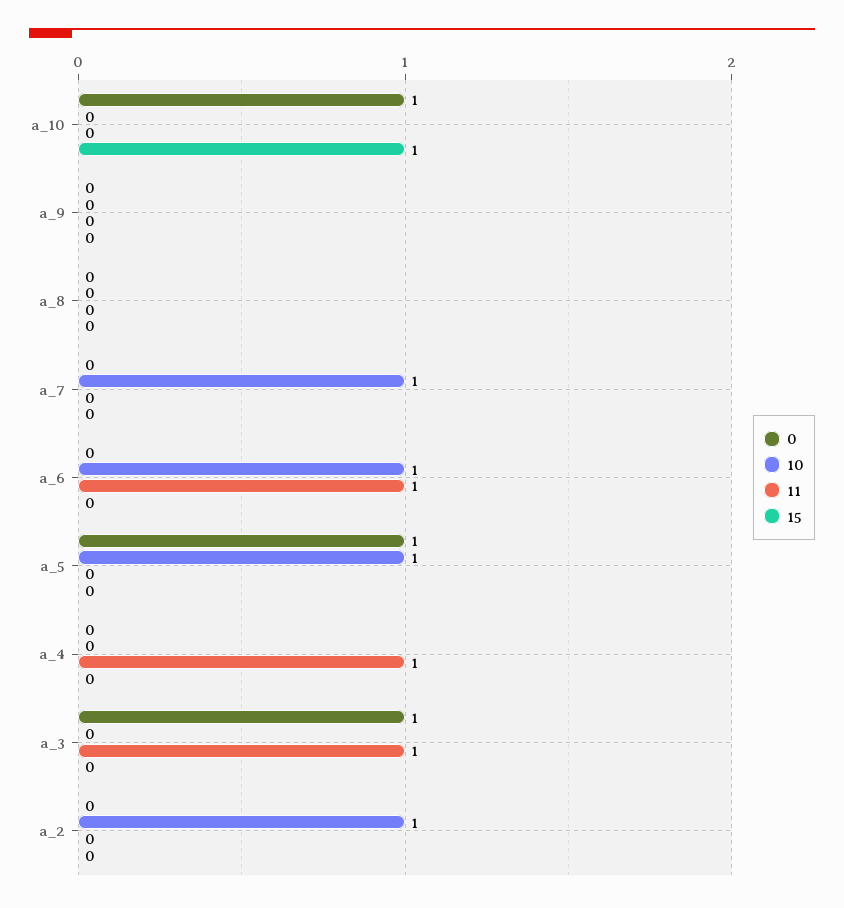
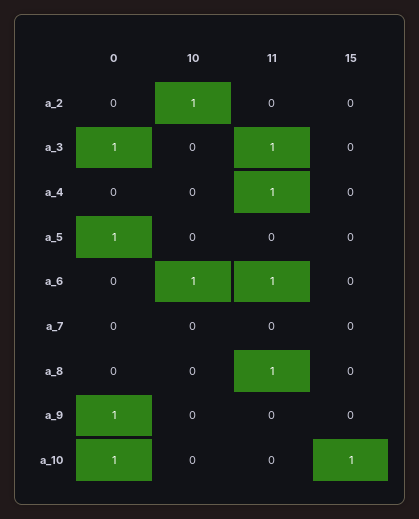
  {
    "0": {
      "a_10": 1,
-     "a_9": 0,
+     "a_9": 1,
      "a_8": 0,
      "a_7": 0,
      "a_6": 0,
      "a_5": 1,
      "a_4": 0,
      "a_3": 1,
      "a_2": 0
    },
    "10": {
      "a_10": 0,
      "a_9": 0,
      "a_8": 0,
-     "a_7": 1,
+     "a_7": 0,
      "a_6": 1,
-     "a_5": 1,
+     "a_5": 0,
      "a_4": 0,
      "a_3": 0,
      "a_2": 1
    },
    "11": {
      "a_10": 0,
      "a_9": 0,
-     "a_8": 0,
+     "a_8": 1,
      "a_7": 0,
      "a_6": 1,
      "a_5": 0,
      "a_4": 1,
      "a_3": 1,
      "a_2": 0
    },
    "15": {
      "a_10": 1,
      "a_9": 0,
      "a_8": 0,
      "a_7": 0,
      "a_6": 0,
      "a_5": 0,
      "a_4": 0,
      "a_3": 0,
      "a_2": 0
    }
  }

